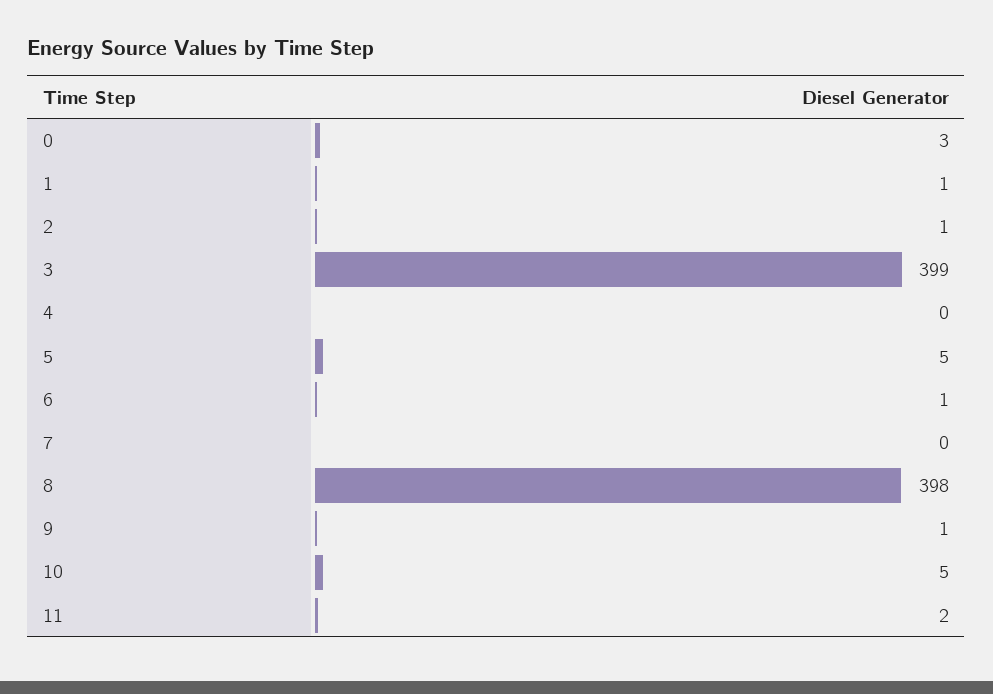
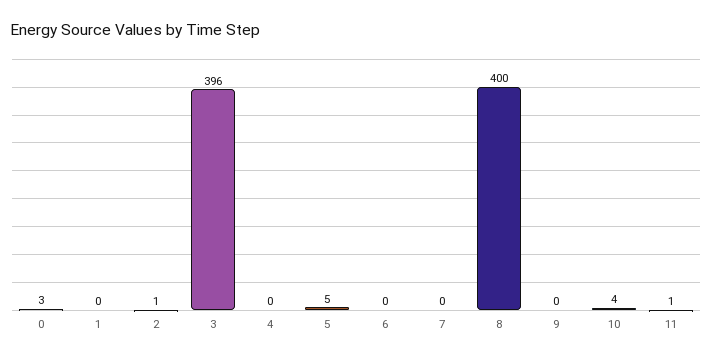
  {
    "0": 3,
-   "1": 1,
+   "1": 0,
    "2": 1,
-   "3": 399,
+   "3": 396,
    "4": 0,
    "5": 5,
-   "6": 1,
+   "6": 0,
    "7": 0,
-   "8": 398,
+   "8": 400,
-   "9": 1,
+   "9": 0,
-   "10": 5,
+   "10": 4,
-   "11": 2
+   "11": 1
  }

